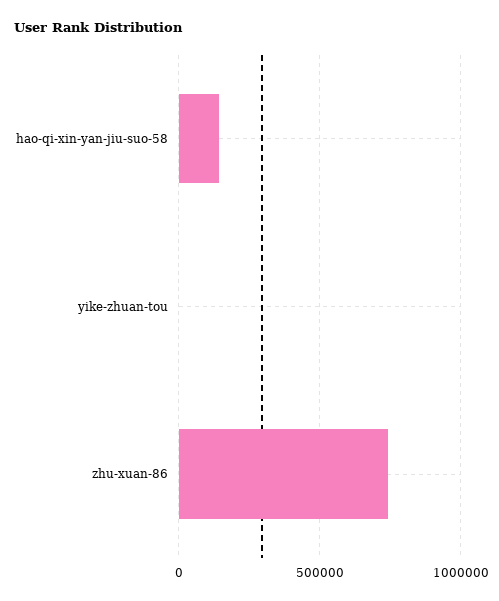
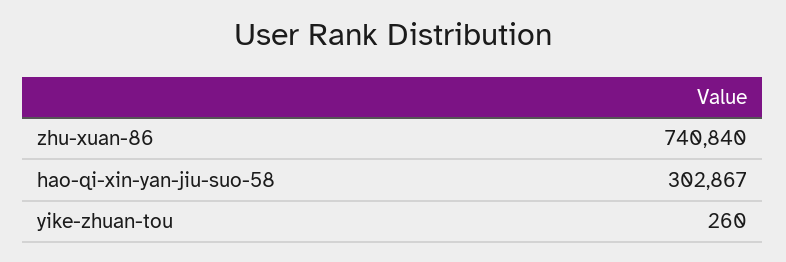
  {
-   "hao-qi-xin-yan-jiu-suo-58": 150000,
+   "hao-qi-xin-yan-jiu-suo-58": 302867,
    "yike-zhuan-tou": 260,
    "zhu-xuan-86": 740840
  }

